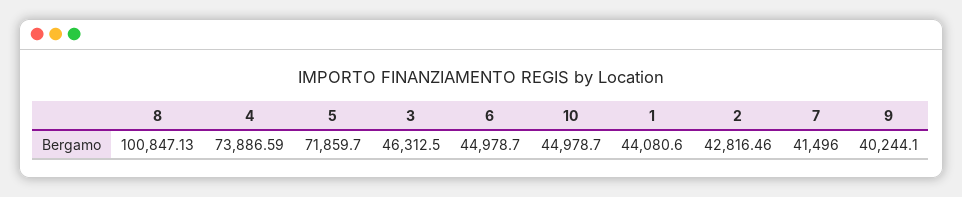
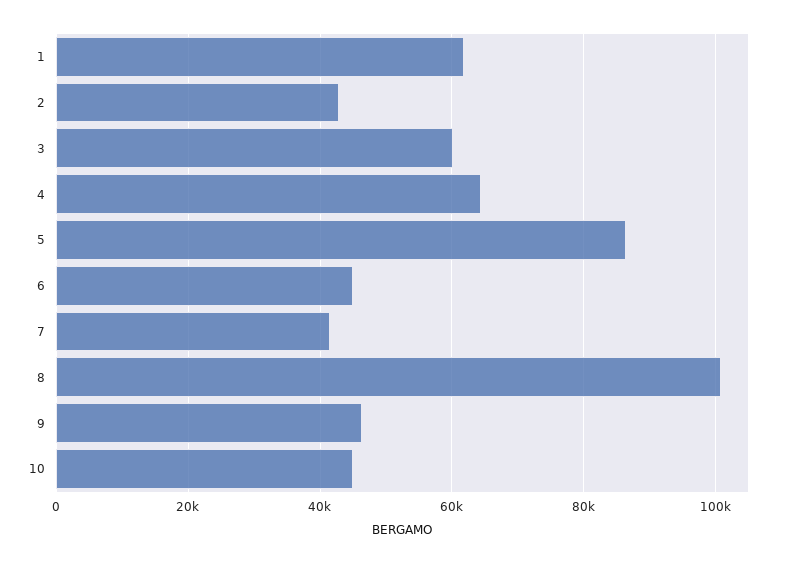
  {
    "8": 100847.13,
-   "4": 73886.59,
+   "4": 64000,
-   "5": 71859.7,
+   "5": 86000,
-   "3": 46312.5,
+   "3": 60000,
    "6": 44978.7,
    "10": 44978.7,
-   "1": 44080.6,
+   "1": 62000,
    "2": 42816.46,
    "7": 41496,
-   "9": 40244.1
+   "9": 46000
  }

